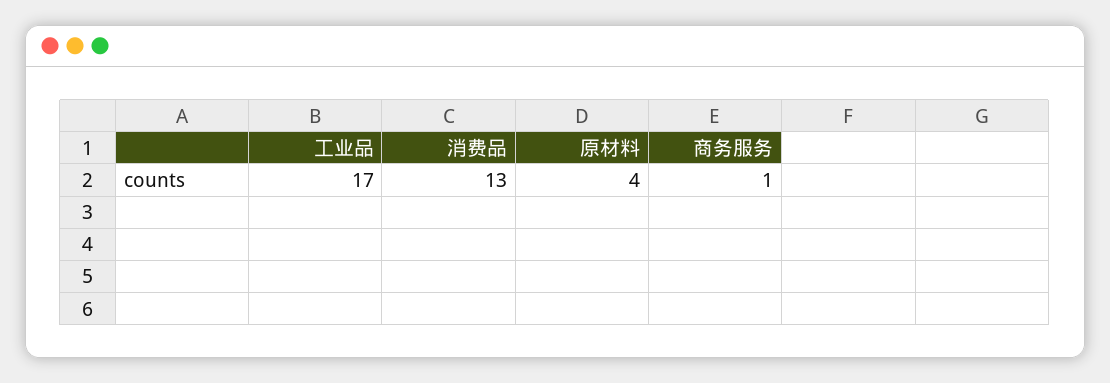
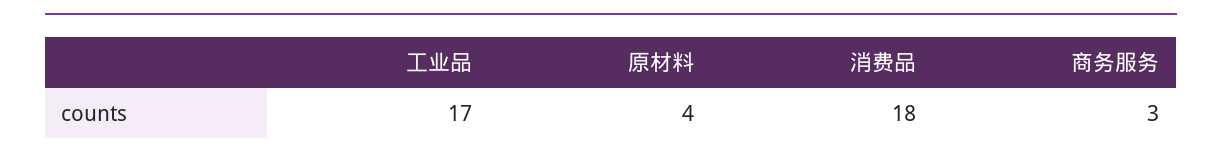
  {
    "工业品": 17,
-   "消费品": 13,
+   "消费品": 18,
    "原材料": 4,
-   "商务服务": 1
+   "商务服务": 3
  }

